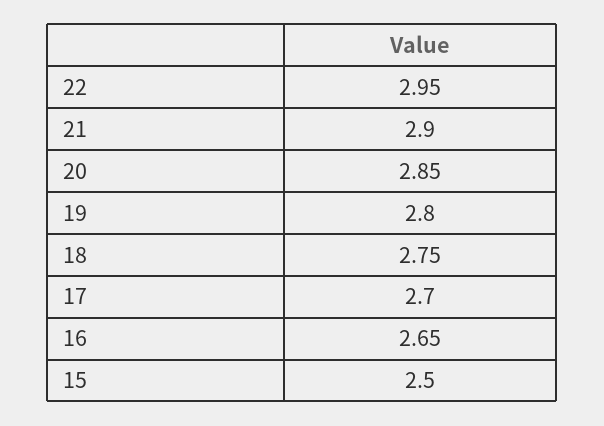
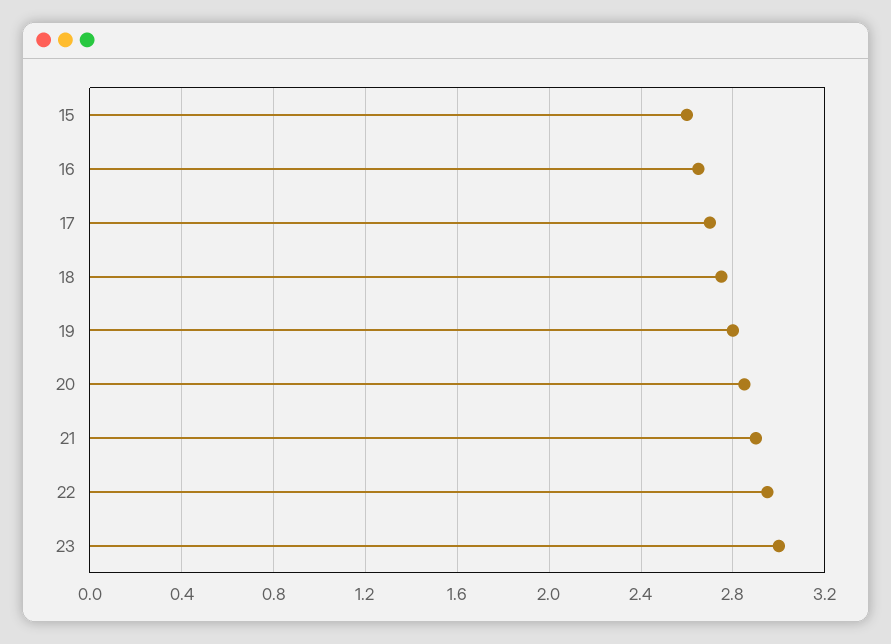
  {
    "22": 2.95,
    "21": 2.9,
    "20": 2.85,
    "19": 2.8,
    "18": 2.75,
    "17": 2.7,
    "16": 2.65,
-   "15": 2.5
+   "15": 2.6,
+   "23": 3
  }

